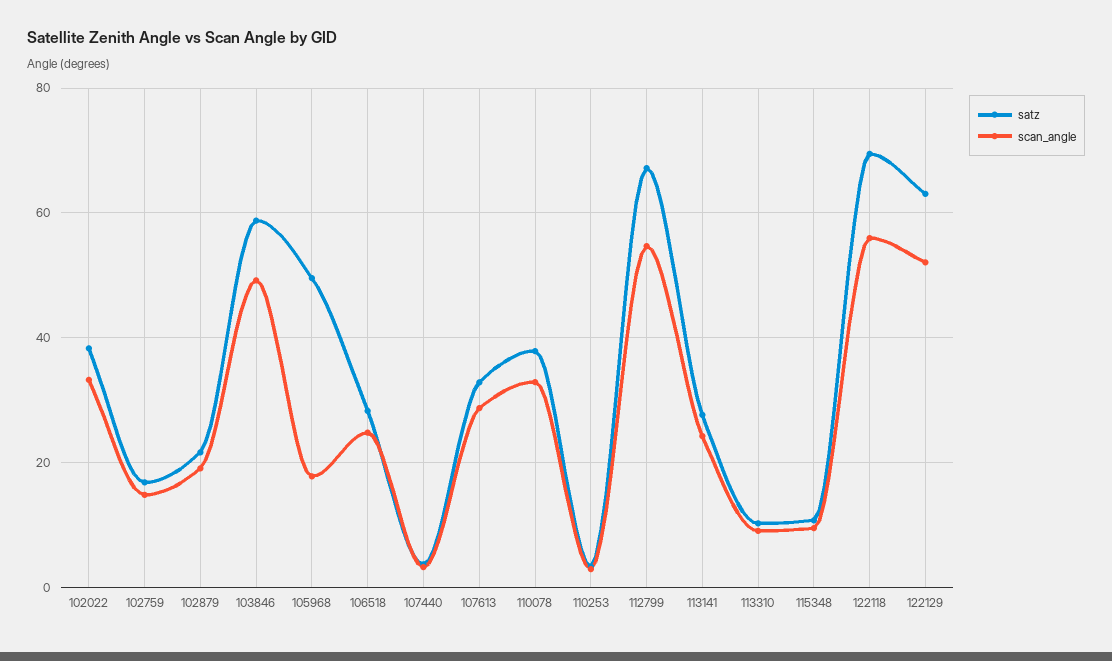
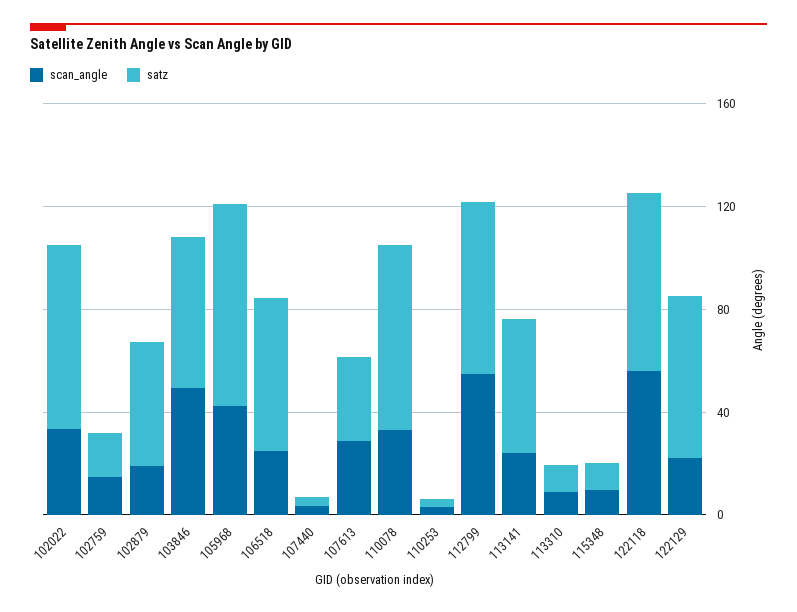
  {
    "satz": {
-     "102022": 38,
+     "102022": 70,
      "102759": 16,
-     "102879": 22,
+     "102879": 50,
      "103846": 58,
-     "105968": 50,
+     "105968": 80,
-     "106518": 28,
+     "106518": 60,
      "107440": 4,
      "107613": 32,
-     "110078": 38,
+     "110078": 70,
      "110253": 4,
      "112799": 68,
-     "113141": 28,
+     "113141": 50,
      "113310": 10,
      "115348": 10,
      "122118": 70,
      "122129": 64
    },
    "scan_angle": {
      "102022": 34,
      "102759": 14,
      "102879": 20,
      "103846": 50,
-     "105968": 18,
+     "105968": 40,
      "106518": 24,
      "107440": 4,
      "107613": 28,
      "110078": 32,
      "110253": 2,
      "112799": 54,
      "113141": 24,
      "113310": 10,
      "115348": 10,
      "122118": 56,
-     "122129": 52
+     "122129": 20
    }
  }

